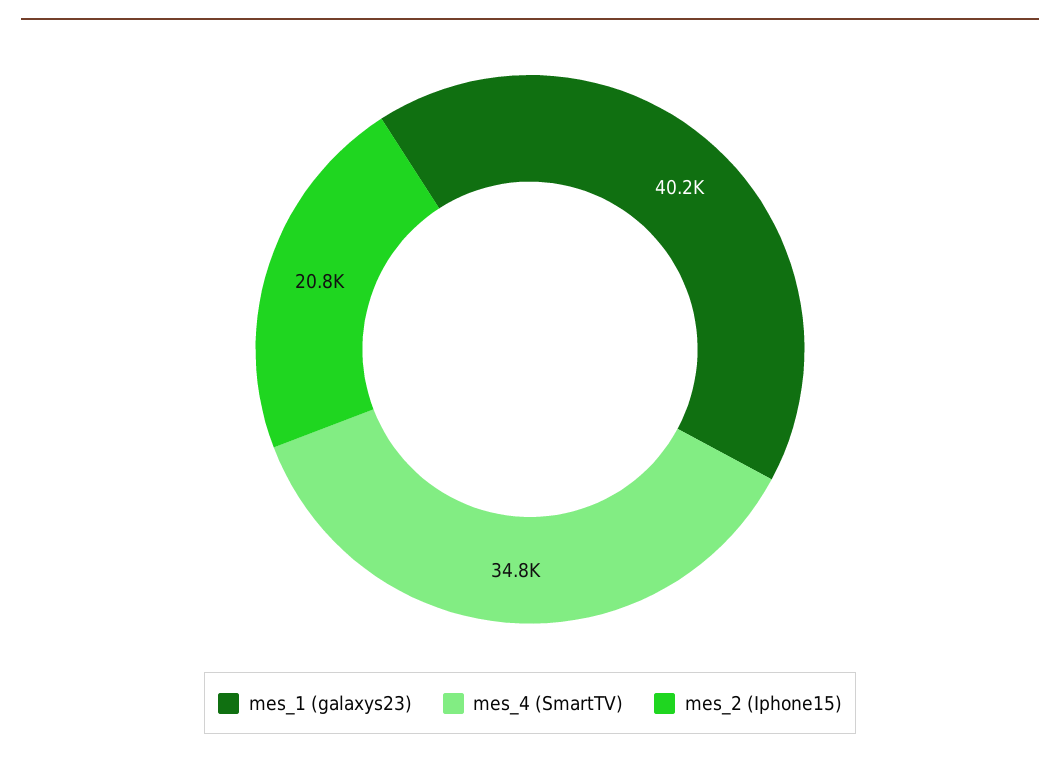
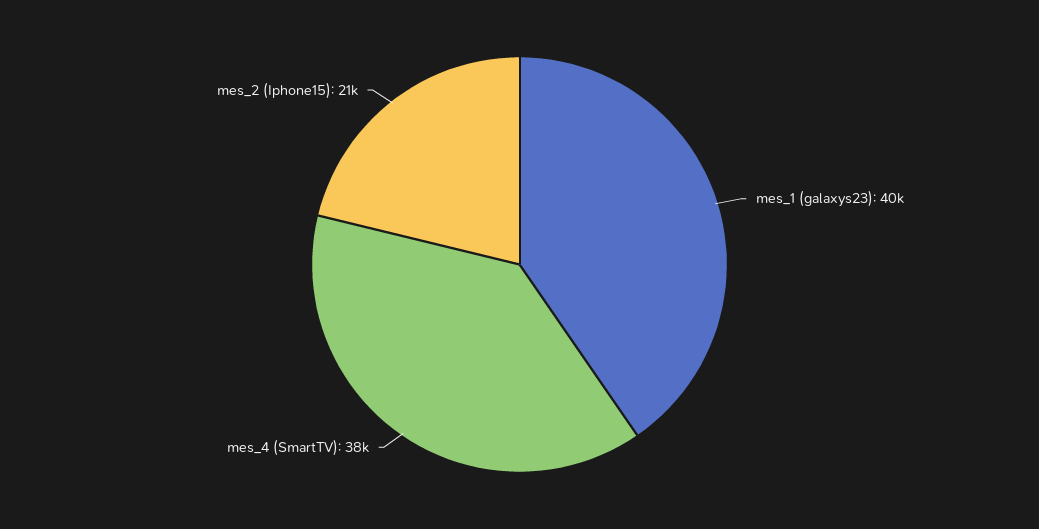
  {
    "mes_1 (galaxys23)": 40200,
-   "mes_4 (SmartTV)": 34800,
+   "mes_4 (SmartTV)": 38000,
    "mes_2 (Iphone15)": 20800
  }

